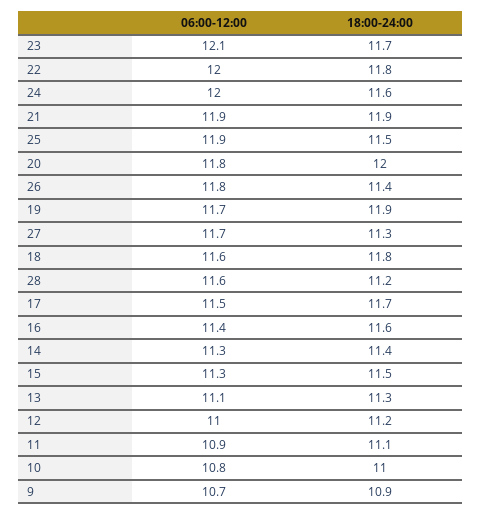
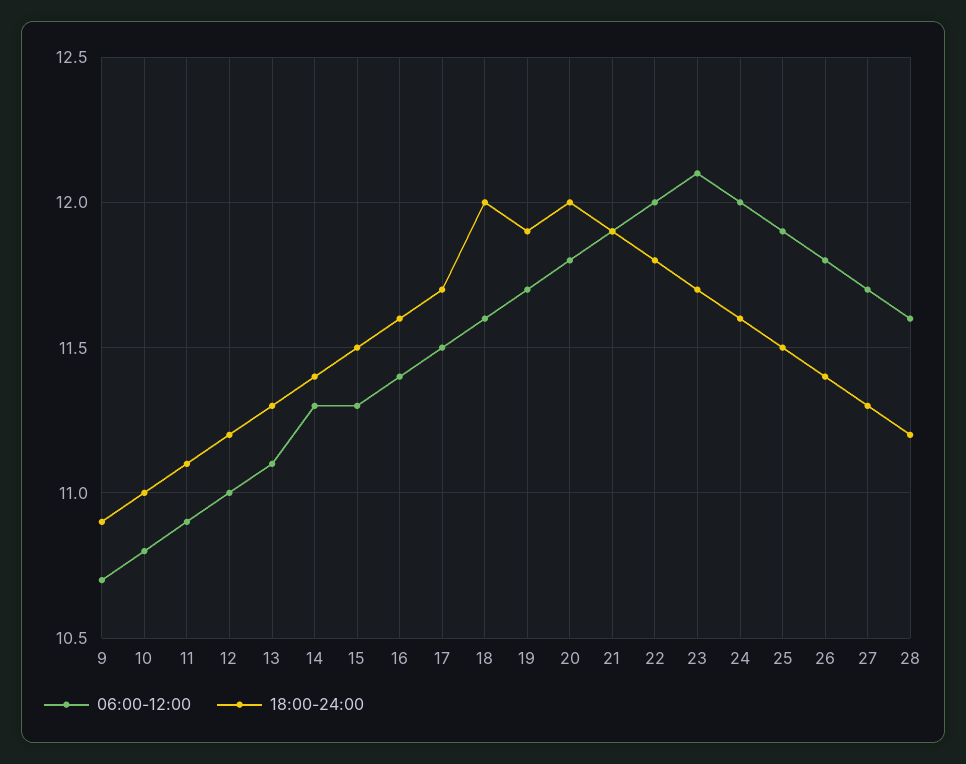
  {
    "06:00-12:00": {
      "23": 12.1,
      "22": 12,
      "24": 12,
      "21": 11.9,
      "25": 11.9,
      "20": 11.8,
      "26": 11.8,
      "19": 11.7,
      "27": 11.7,
      "18": 11.6,
      "28": 11.6,
      "17": 11.5,
      "16": 11.4,
      "14": 11.3,
      "15": 11.3,
      "13": 11.1,
      "12": 11,
      "11": 10.9,
      "10": 10.8,
      "9": 10.7
    },
    "18:00-24:00": {
      "23": 11.7,
      "22": 11.8,
      "24": 11.6,
      "21": 11.9,
      "25": 11.5,
      "20": 12,
      "26": 11.4,
      "19": 11.9,
      "27": 11.3,
-     "18": 11.8,
+     "18": 12,
      "28": 11.2,
      "17": 11.7,
      "16": 11.6,
      "14": 11.4,
      "15": 11.5,
      "13": 11.3,
      "12": 11.2,
      "11": 11.1,
      "10": 11,
      "9": 10.9
    }
  }

